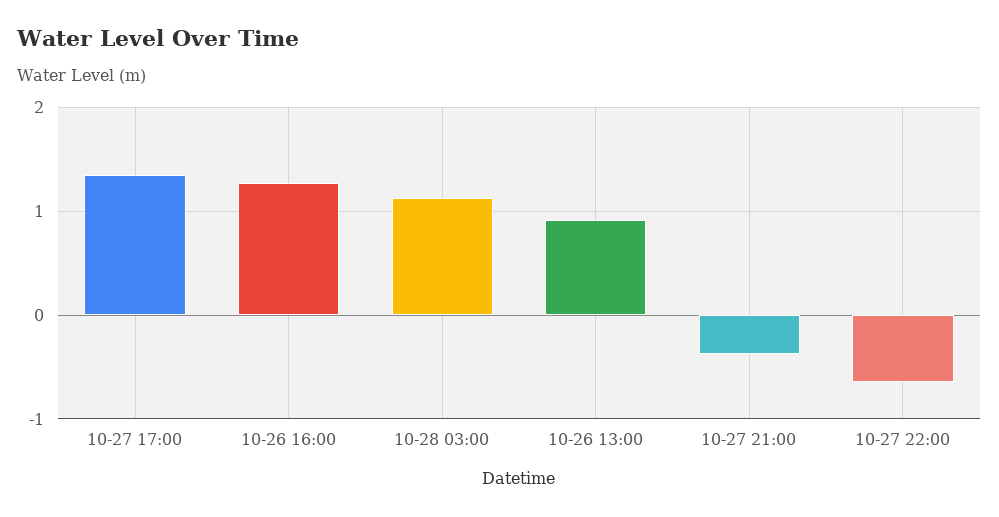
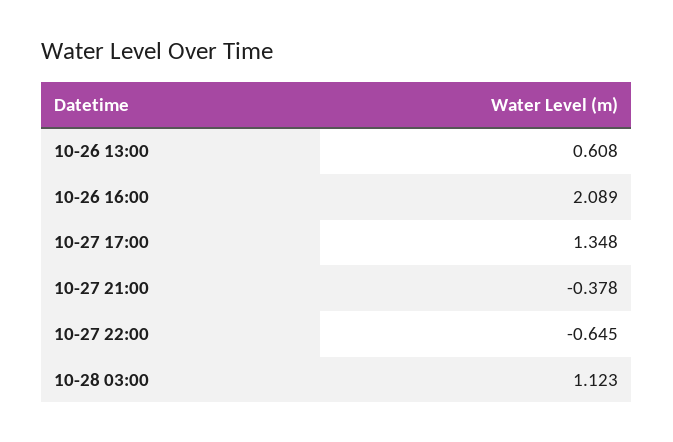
  {
    "10-27 17:00": 1.348,
-   "10-26 16:00": 1.3,
+   "10-26 16:00": 2.089,
    "10-28 03:00": 1.123,
-   "10-26 13:00": 0.9,
+   "10-26 13:00": 0.608,
    "10-27 21:00": -0.378,
    "10-27 22:00": -0.645
  }

